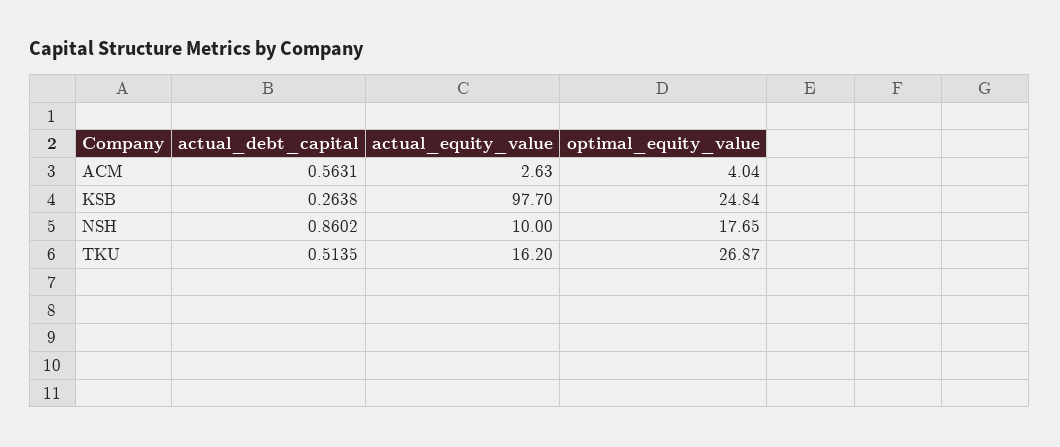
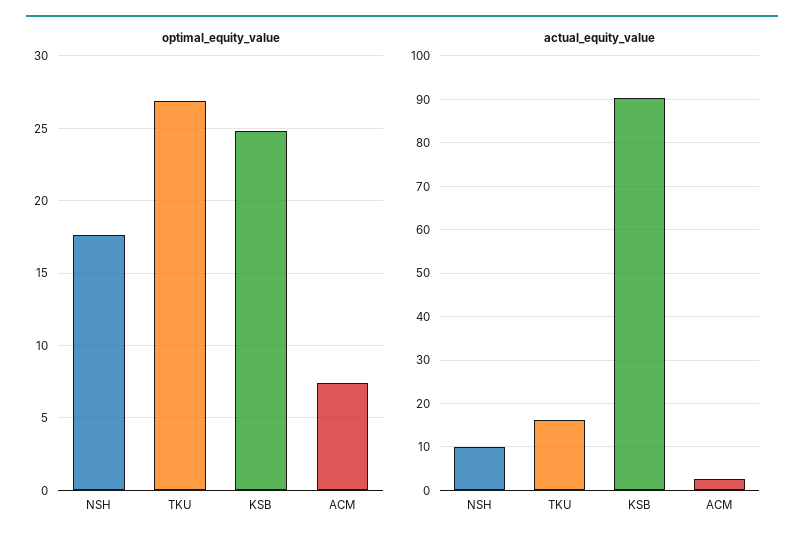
  {
-   "actual_debt_capital": {
-     "ACM": 0.5631,
-     "KSB": 0.2638,
-     "NSH": 0.8602,
-     "TKU": 0.5135
-   },
    "actual_equity_value": {
      "ACM": 2.63,
-     "KSB": 97.7,
+     "KSB": 90,
      "NSH": 10,
      "TKU": 16.2
    },
    "optimal_equity_value": {
-     "ACM": 4.04,
+     "ACM": 7.5,
      "KSB": 24.84,
      "NSH": 17.65,
      "TKU": 26.87
    }
  }

